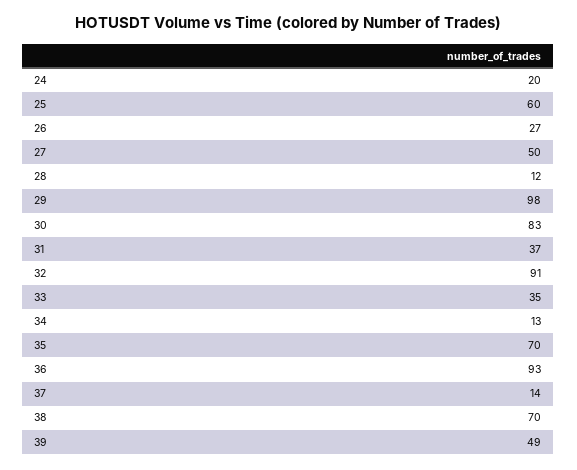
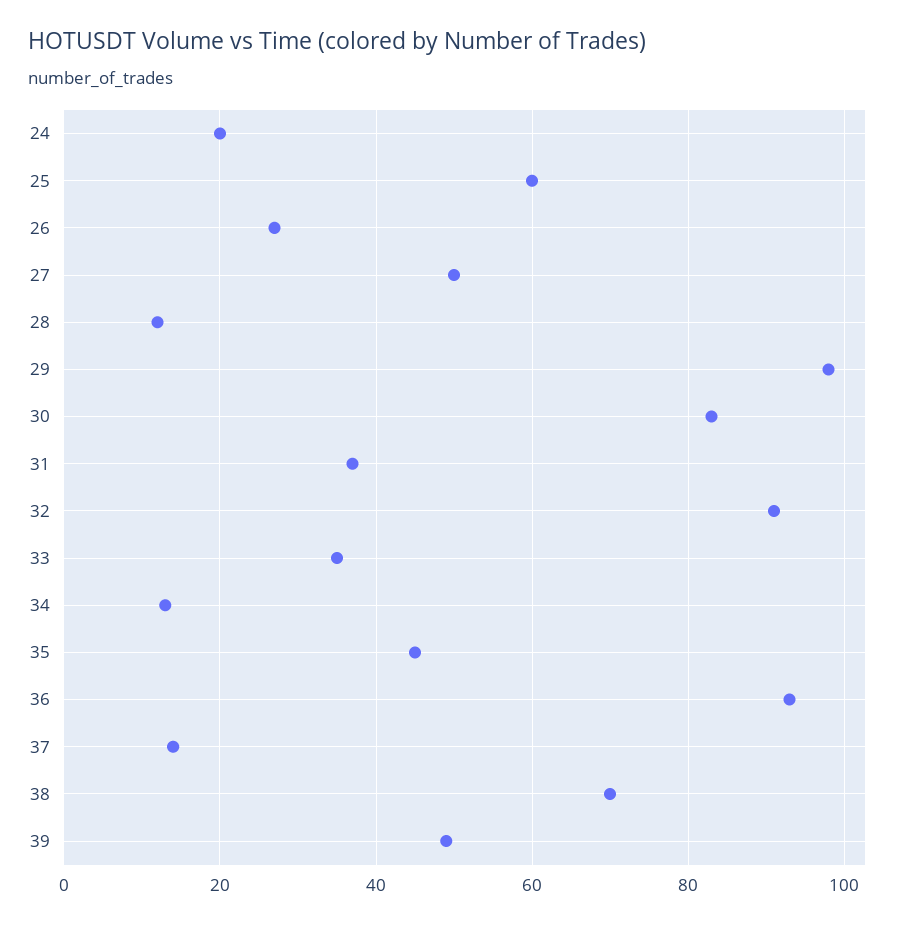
  {
    "24": 20,
    "25": 60,
    "26": 27,
    "27": 50,
    "28": 12,
    "29": 98,
    "30": 83,
    "31": 37,
    "32": 91,
    "33": 35,
    "34": 13,
-   "35": 70,
+   "35": 45,
    "36": 93,
    "37": 14,
    "38": 70,
    "39": 49
  }

